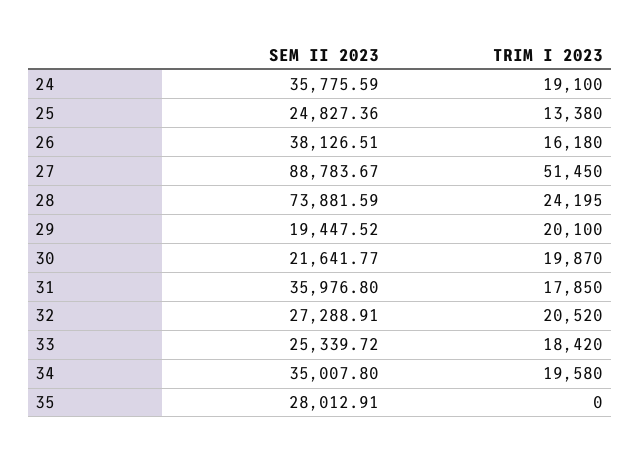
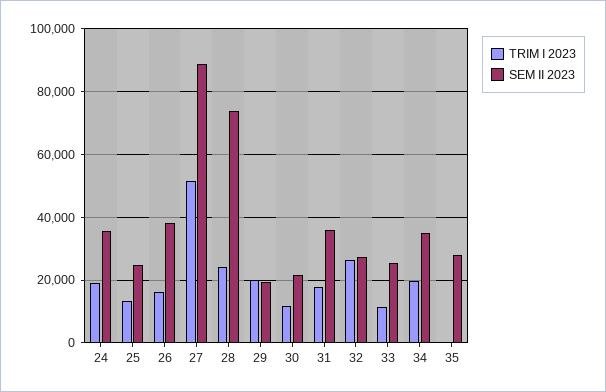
  {
    "SEM II 2023": {
      "24": 35775.59,
      "25": 24827.36,
      "26": 38126.51,
      "27": 88783.67,
      "28": 73881.59,
      "29": 19447.52,
      "30": 21641.77,
      "31": 35976.8,
      "32": 27288.91,
      "33": 25339.72,
      "34": 35007.8,
      "35": 28012.91
    },
    "TRIM I 2023": {
      "24": 19100,
      "25": 13380,
      "26": 16180,
      "27": 51450,
      "28": 24195,
      "29": 20100,
-     "30": 19870,
+     "30": 12000,
      "31": 17850,
-     "32": 20520,
+     "32": 26000,
-     "33": 18420,
+     "33": 12000,
      "34": 19580,
      "35": 0
    }
  }

